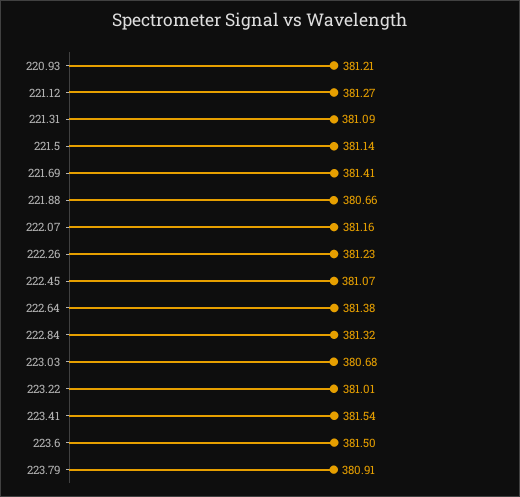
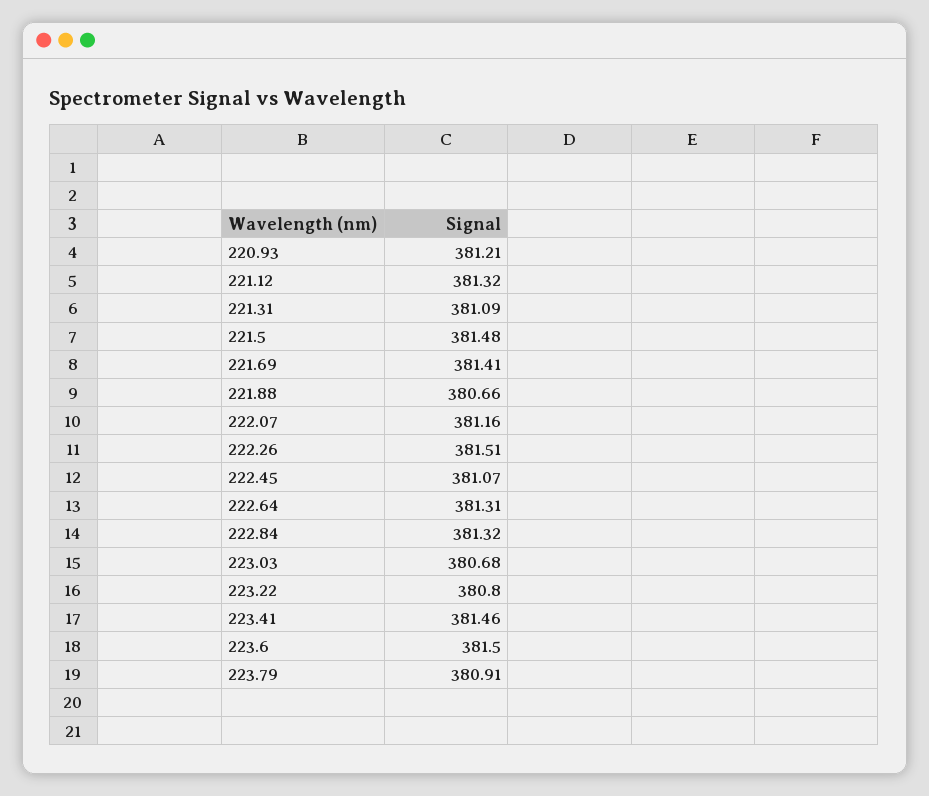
  {
    "220.93": 381.21,
-   "221.12": 381.27,
+   "221.12": 381.32,
    "221.31": 381.09,
-   "221.5": 381.14,
+   "221.5": 381.48,
    "221.69": 381.41,
    "221.88": 380.66,
    "222.07": 381.16,
-   "222.26": 381.23,
+   "222.26": 381.51,
    "222.45": 381.07,
-   "222.64": 381.38,
+   "222.64": 381.31,
    "222.84": 381.32,
    "223.03": 380.68,
-   "223.22": 381.01,
+   "223.22": 380.8,
-   "223.41": 381.54,
+   "223.41": 381.46,
    "223.6": 381.5,
    "223.79": 380.91
  }

